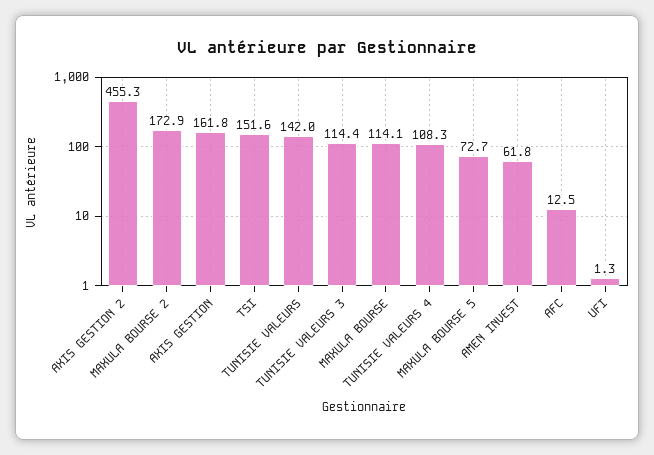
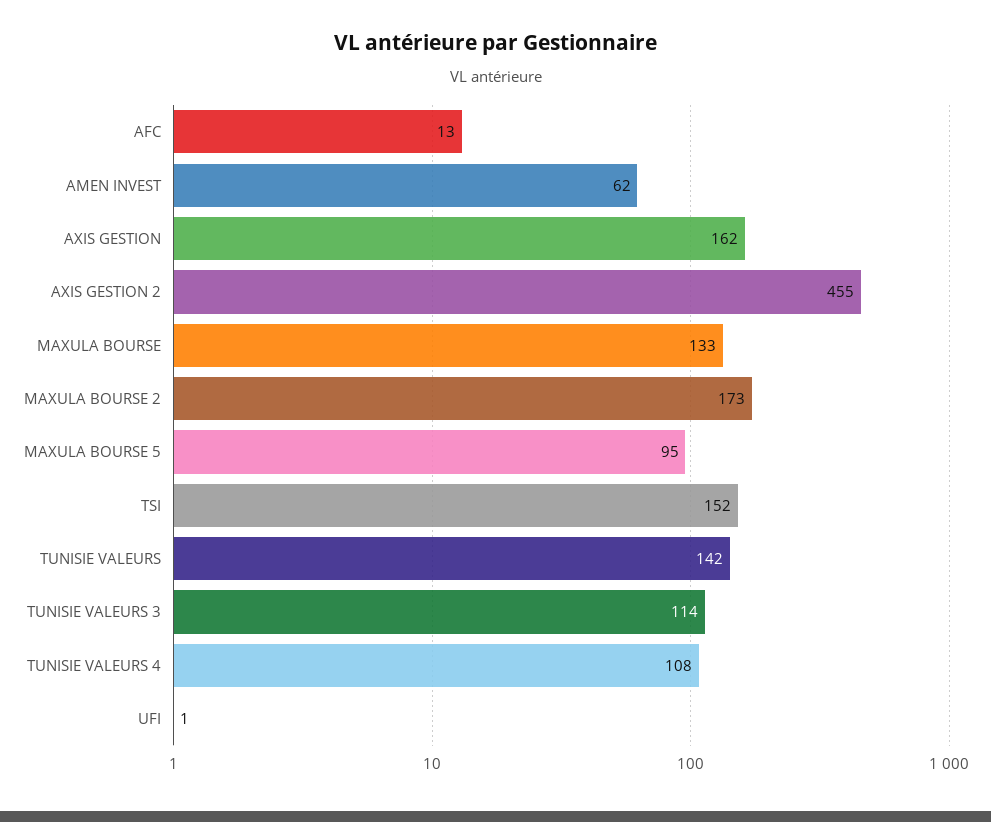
  {
    "AXIS GESTION 2": 455.3,
    "MAXULA BOURSE 2": 172.9,
    "AXIS GESTION": 161.8,
    "TSI": 151.6,
    "TUNISIE VALEURS": 142,
    "TUNISIE VALEURS 3": 114.4,
-   "MAXULA BOURSE": 114.1,
+   "MAXULA BOURSE": 133,
    "TUNISIE VALEURS 4": 108.3,
-   "MAXULA BOURSE 5": 72.7,
+   "MAXULA BOURSE 5": 95,
    "AMEN INVEST": 61.8,
    "AFC": 12.5,
    "UFI": 1.3
  }

